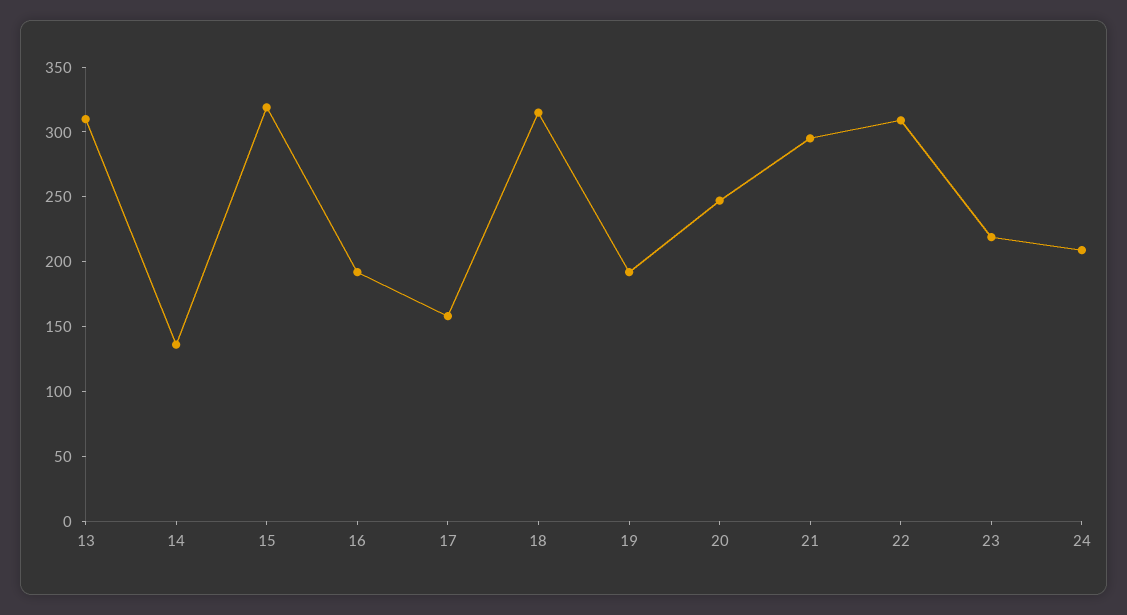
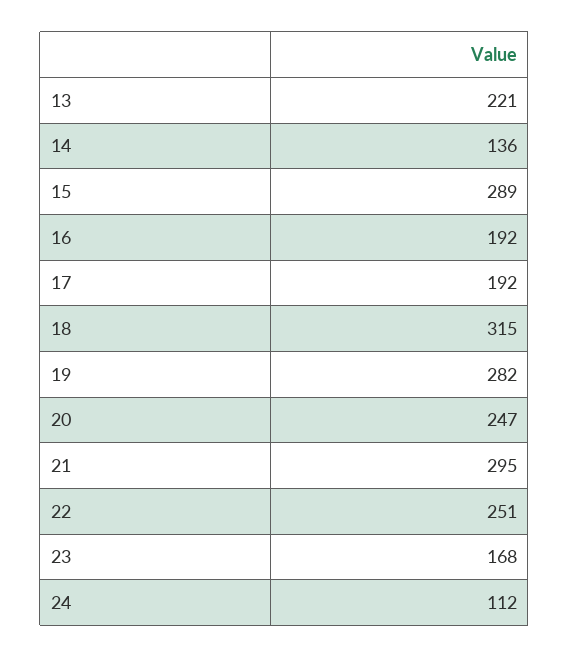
  {
-   "13": 310,
+   "13": 221,
    "14": 136,
-   "15": 320,
+   "15": 289,
    "16": 192,
-   "17": 160,
+   "17": 192,
    "18": 315,
-   "19": 190,
+   "19": 282,
    "20": 247,
    "21": 295,
-   "22": 310,
+   "22": 251,
-   "23": 220,
+   "23": 168,
-   "24": 210
+   "24": 112
  }

